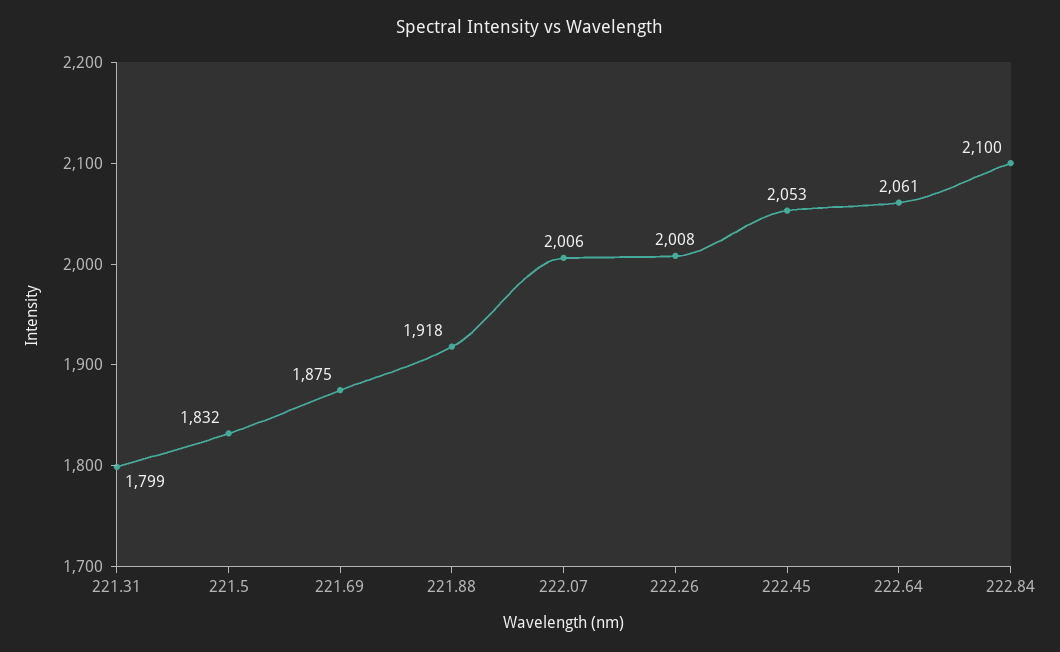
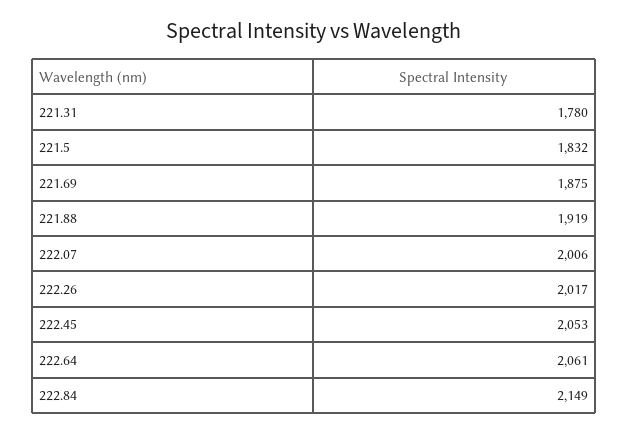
  {
-   "221.31": 1799,
+   "221.31": 1780,
    "221.5": 1832,
    "221.69": 1875,
-   "221.88": 1918,
+   "221.88": 1919,
    "222.07": 2006,
-   "222.26": 2008,
+   "222.26": 2017,
    "222.45": 2053,
    "222.64": 2061,
-   "222.84": 2100
+   "222.84": 2149
  }

